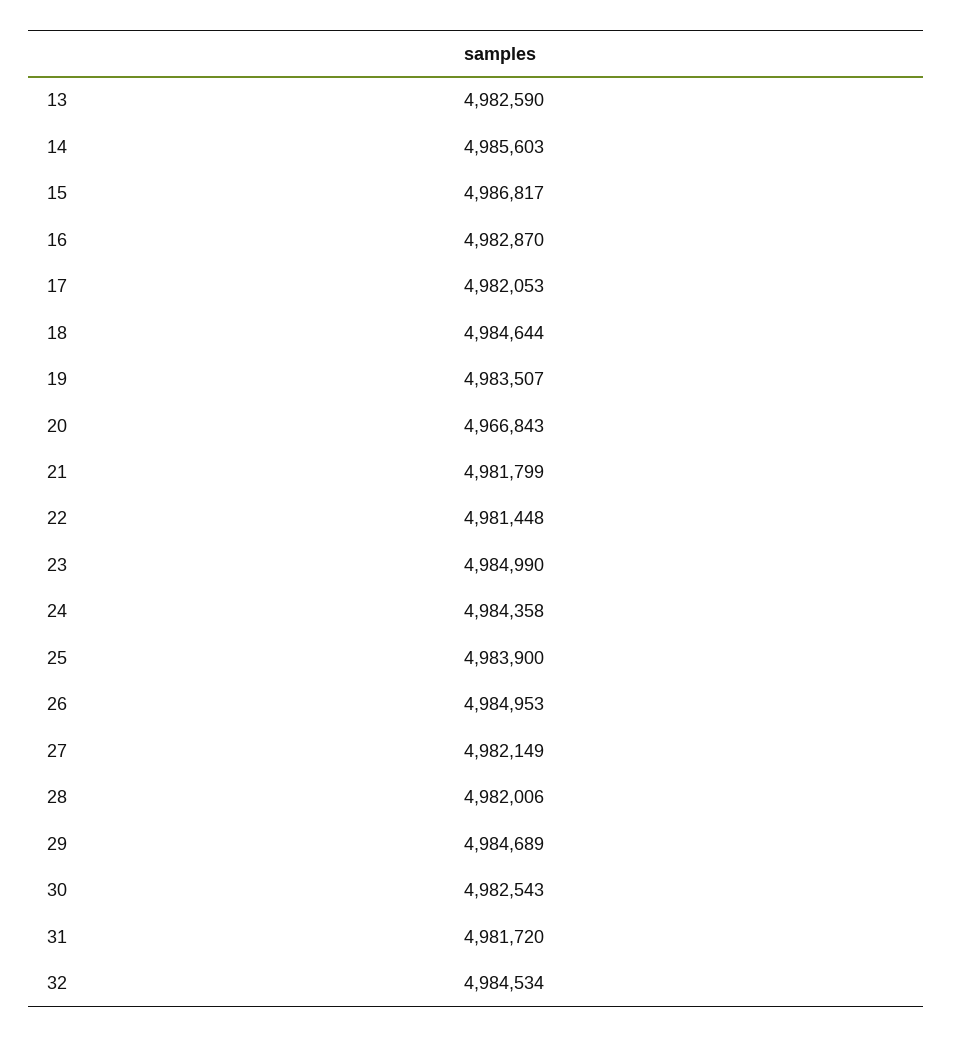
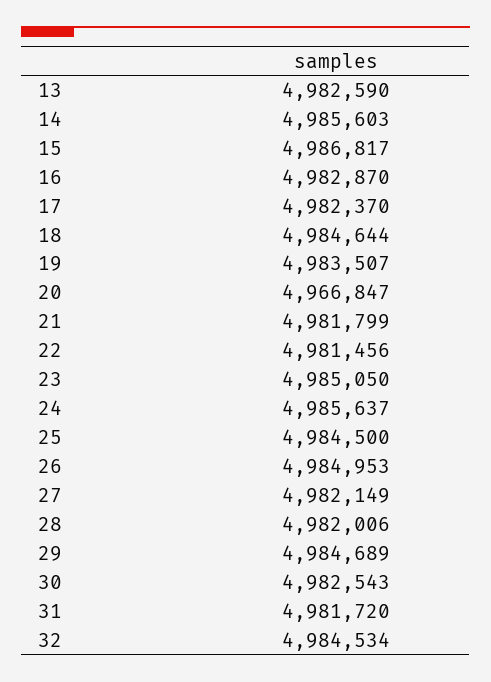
  {
    "13": 4982590,
    "14": 4985603,
    "15": 4986817,
    "16": 4982870,
-   "17": 4982053,
+   "17": 4982370,
    "18": 4984644,
    "19": 4983507,
-   "20": 4966843,
+   "20": 4966847,
    "21": 4981799,
-   "22": 4981448,
+   "22": 4981456,
-   "23": 4984990,
+   "23": 4985050,
-   "24": 4984358,
+   "24": 4985637,
-   "25": 4983900,
+   "25": 4984500,
    "26": 4984953,
    "27": 4982149,
    "28": 4982006,
    "29": 4984689,
    "30": 4982543,
    "31": 4981720,
    "32": 4984534
  }

